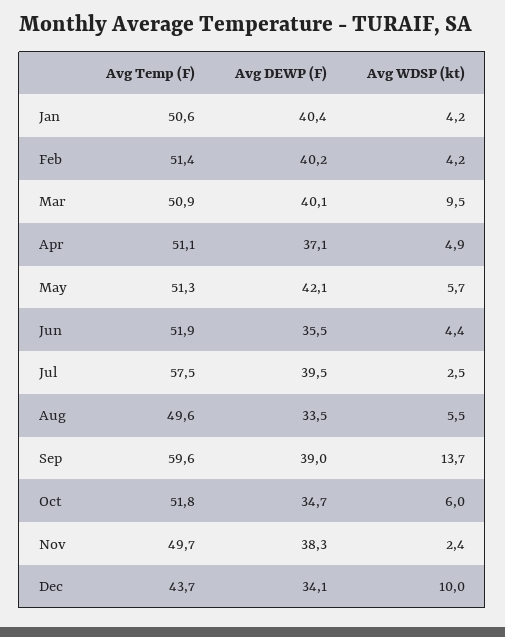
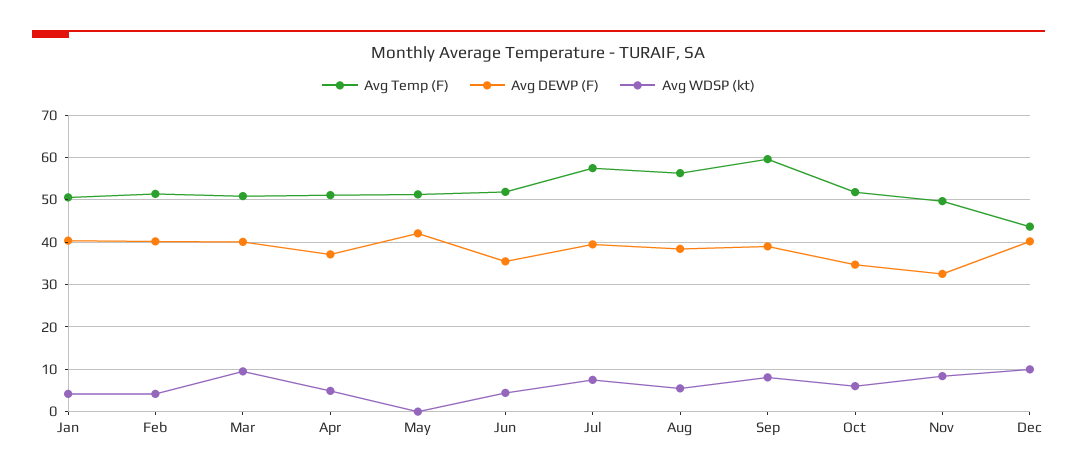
  {
    "Avg Temp (F)": {
      "Jan": 50.6,
      "Feb": 51.4,
      "Mar": 50.9,
      "Apr": 51.1,
      "May": 51.3,
      "Jun": 51.9,
      "Jul": 57.5,
-     "Aug": 49.6,
+     "Aug": 56,
      "Sep": 59.6,
      "Oct": 51.8,
      "Nov": 49.7,
      "Dec": 43.7
    },
    "Avg DEWP (F)": {
      "Jan": 40.4,
      "Feb": 40.2,
      "Mar": 40.1,
      "Apr": 37.1,
      "May": 42.1,
      "Jun": 35.5,
      "Jul": 39.5,
-     "Aug": 33.5,
+     "Aug": 38,
      "Sep": 39,
      "Oct": 34.7,
-     "Nov": 38.3,
+     "Nov": 32,
-     "Dec": 34.1
+     "Dec": 40
    },
    "Avg WDSP (kt)": {
      "Jan": 4.2,
      "Feb": 4.2,
      "Mar": 9.5,
      "Apr": 4.9,
-     "May": 5.7,
+     "May": 0,
      "Jun": 4.4,
-     "Jul": 2.5,
+     "Jul": 8,
      "Aug": 5.5,
-     "Sep": 13.7,
+     "Sep": 8,
      "Oct": 6,
-     "Nov": 2.4,
+     "Nov": 8,
      "Dec": 10
    }
  }

